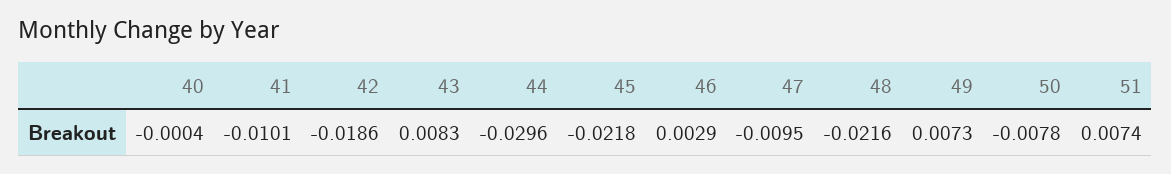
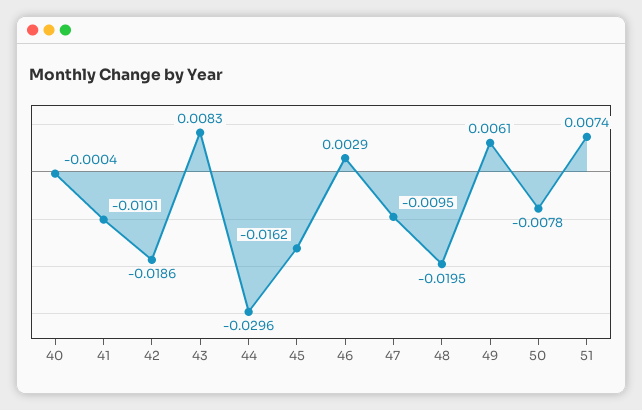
  {
    "40": -0.0004,
    "41": -0.0101,
    "42": -0.0186,
    "43": 0.0083,
    "44": -0.0296,
-   "45": -0.0218,
+   "45": -0.0162,
    "46": 0.0029,
    "47": -0.0095,
-   "48": -0.0216,
+   "48": -0.0195,
-   "49": 0.0073,
+   "49": 0.0061,
    "50": -0.0078,
    "51": 0.0074
  }

